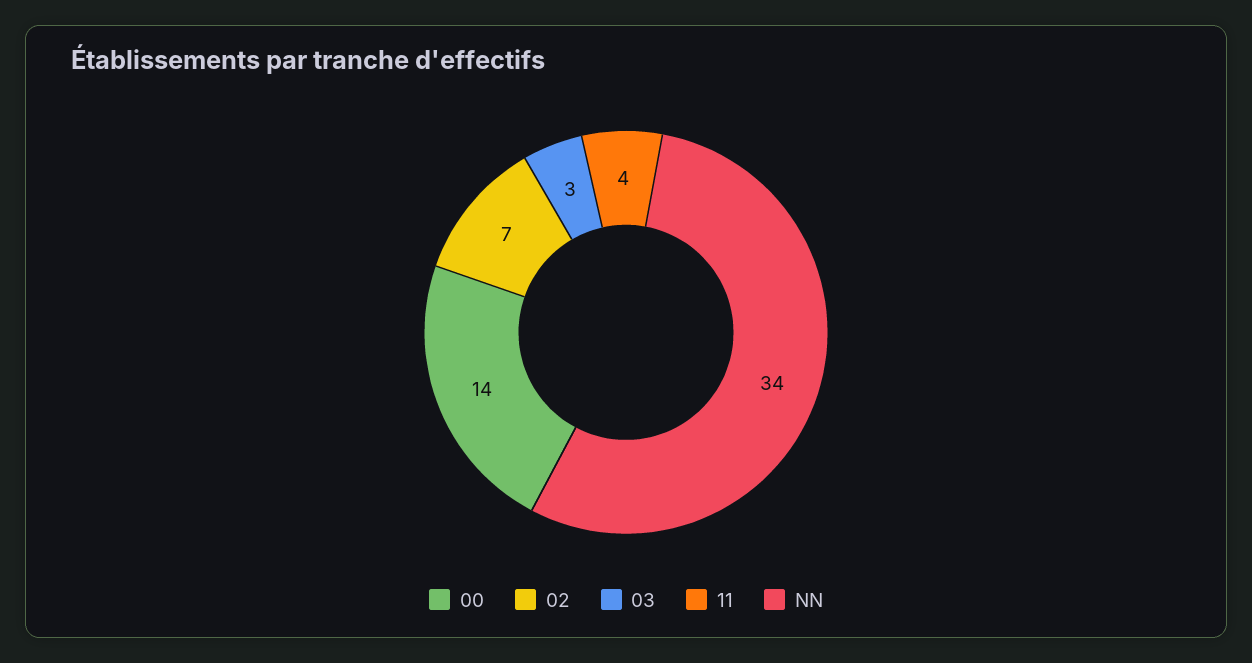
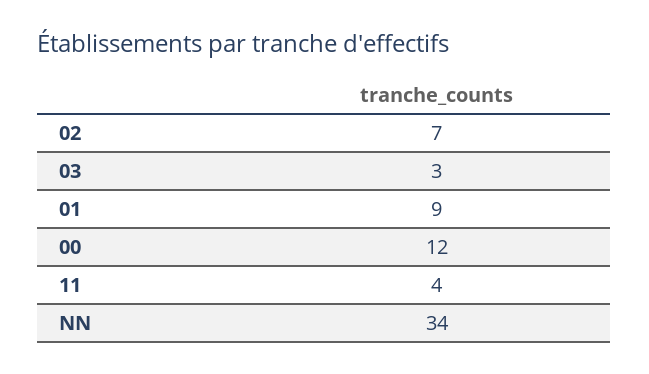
  {
-   "00": 14,
+   "00": 12,
    "02": 7,
    "03": 3,
    "11": 4,
-   "NN": 34
+   "NN": 34,
+   "01": 9
  }

